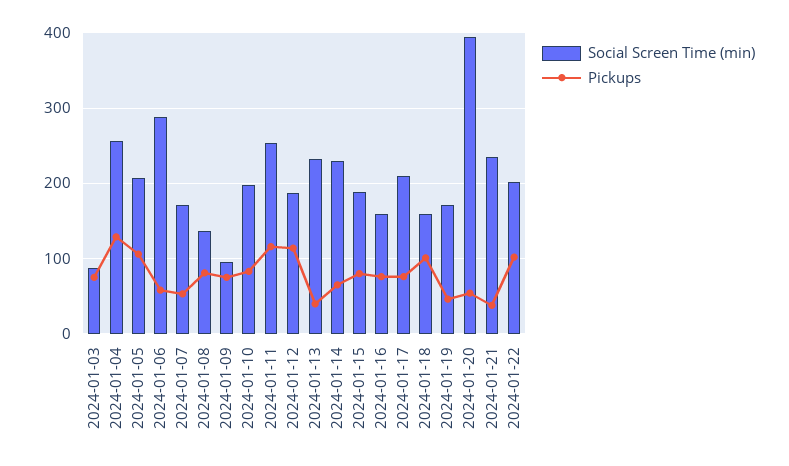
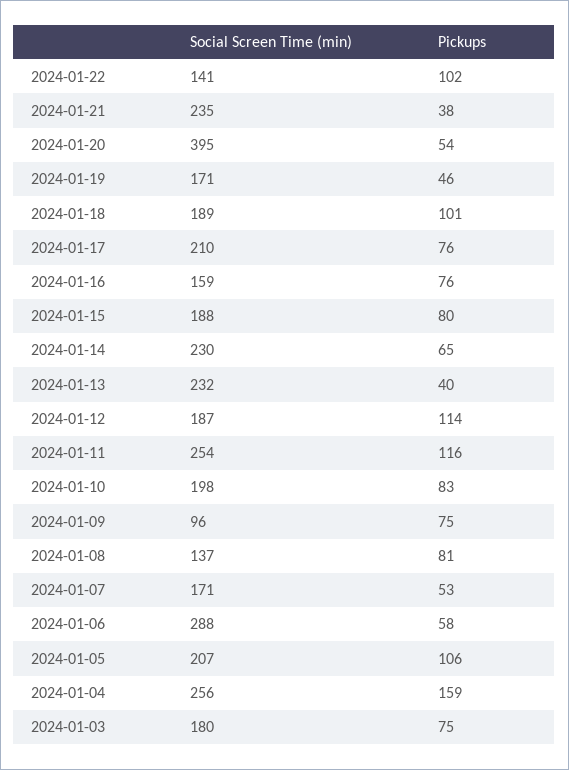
  {
    "Social Screen Time (min)": {
-     "2024-01-03": 90,
+     "2024-01-03": 180,
      "2024-01-04": 256,
      "2024-01-05": 207,
      "2024-01-06": 288,
      "2024-01-07": 171,
      "2024-01-08": 137,
      "2024-01-09": 96,
      "2024-01-10": 198,
      "2024-01-11": 254,
      "2024-01-12": 187,
      "2024-01-13": 232,
      "2024-01-14": 230,
      "2024-01-15": 188,
      "2024-01-16": 159,
      "2024-01-17": 210,
-     "2024-01-18": 160,
+     "2024-01-18": 189,
      "2024-01-19": 171,
      "2024-01-20": 395,
      "2024-01-21": 235,
-     "2024-01-22": 200
+     "2024-01-22": 141
    },
    "Pickups": {
      "2024-01-03": 75,
-     "2024-01-04": 130,
+     "2024-01-04": 159,
      "2024-01-05": 106,
      "2024-01-06": 58,
      "2024-01-07": 53,
      "2024-01-08": 81,
      "2024-01-09": 75,
      "2024-01-10": 83,
      "2024-01-11": 116,
      "2024-01-12": 114,
      "2024-01-13": 40,
      "2024-01-14": 65,
      "2024-01-15": 80,
      "2024-01-16": 76,
      "2024-01-17": 76,
      "2024-01-18": 101,
      "2024-01-19": 46,
      "2024-01-20": 54,
      "2024-01-21": 38,
      "2024-01-22": 102
    }
  }

